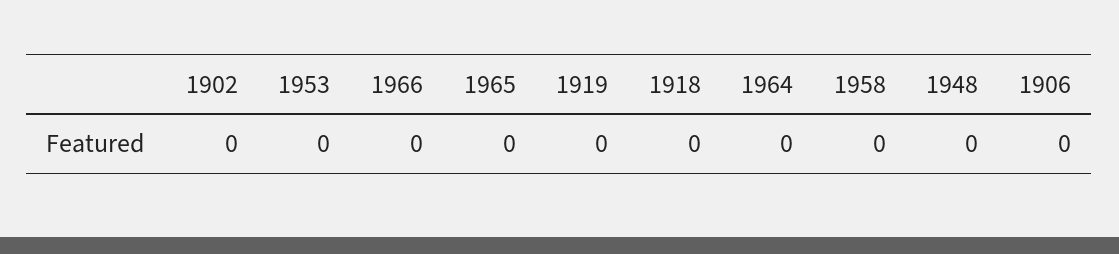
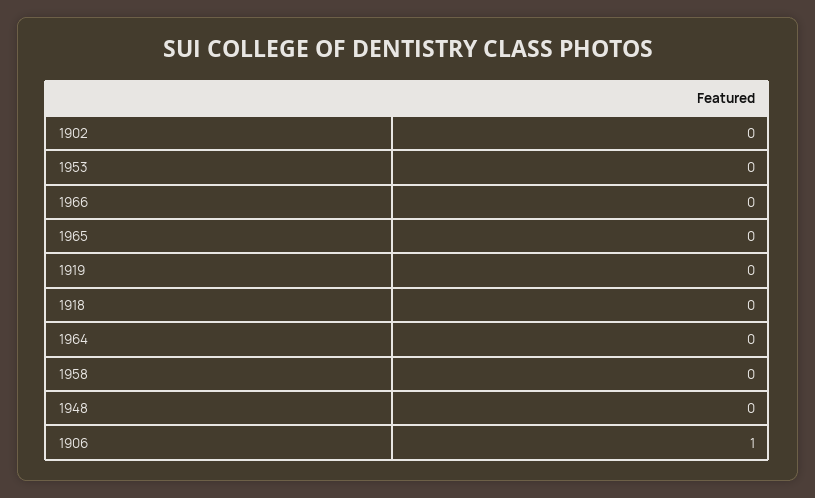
  {
    "1902": 0,
    "1953": 0,
    "1966": 0,
    "1965": 0,
    "1919": 0,
    "1918": 0,
    "1964": 0,
    "1958": 0,
    "1948": 0,
-   "1906": 0
+   "1906": 1
  }

